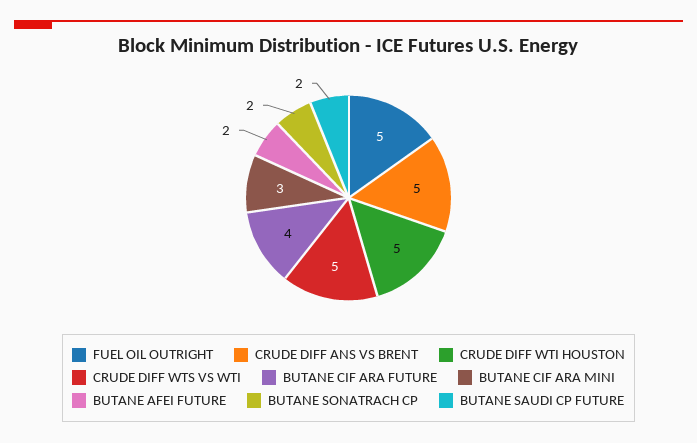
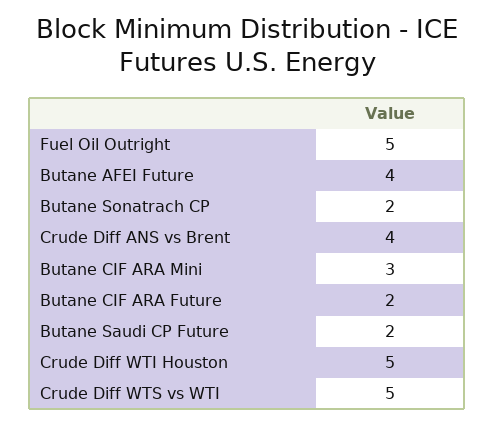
  {
    "FUEL OIL OUTRIGHT": 5,
-   "CRUDE DIFF ANS VS BRENT": 5,
+   "CRUDE DIFF ANS VS BRENT": 4,
    "CRUDE DIFF WTI HOUSTON": 5,
    "CRUDE DIFF WTS VS WTI": 5,
-   "BUTANE CIF ARA FUTURE": 4,
+   "BUTANE CIF ARA FUTURE": 2,
    "BUTANE CIF ARA MINI": 3,
-   "BUTANE AFEI FUTURE": 2,
+   "BUTANE AFEI FUTURE": 4,
    "BUTANE SONATRACH CP": 2,
    "BUTANE SAUDI CP FUTURE": 2
  }

